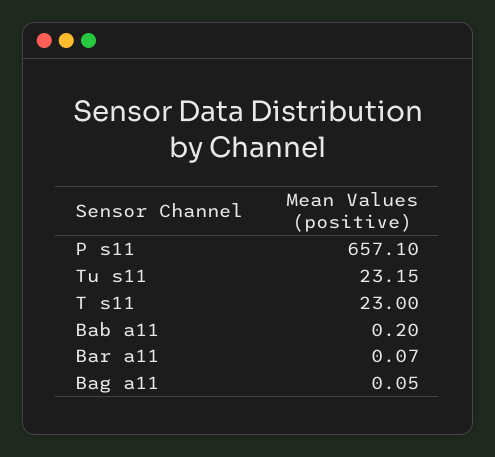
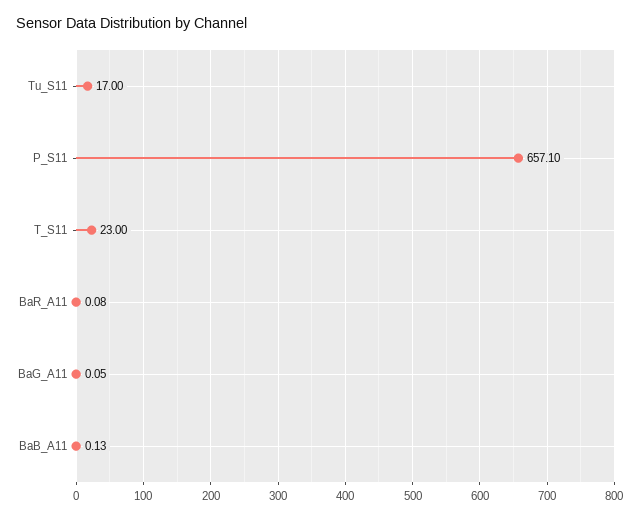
  {
    "P s11": 657.1,
-   "Tu s11": 23.15,
+   "Tu s11": 17,
    "T s11": 23,
-   "Bab a11": 0.2,
+   "Bab a11": 0.13,
-   "Bar a11": 0.07,
+   "Bar a11": 0.08,
    "Bag a11": 0.05
  }

